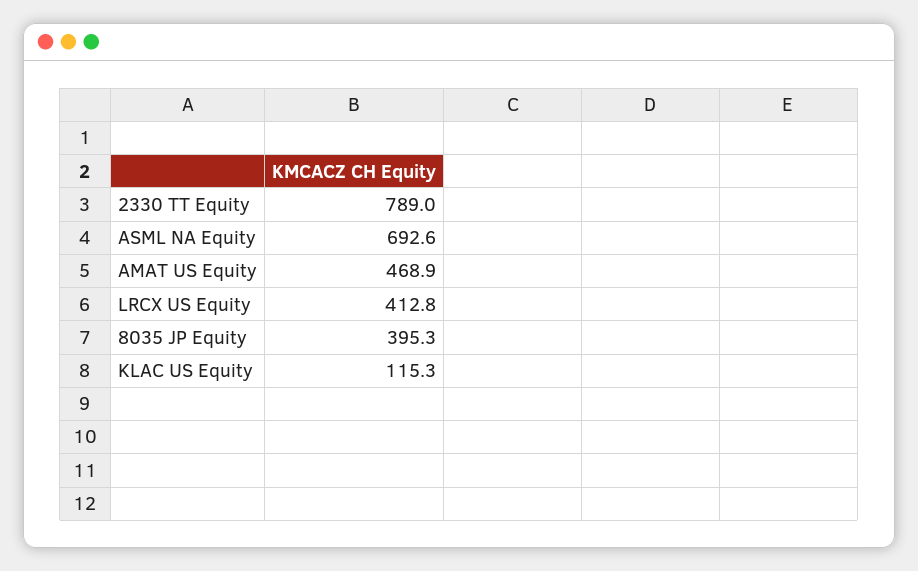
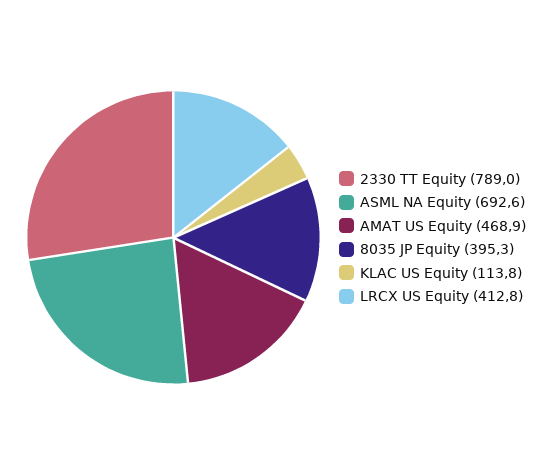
  {
    "2330 TT Equity": 789,
    "ASML NA Equity": 692.6,
    "AMAT US Equity": 468.9,
    "LRCX US Equity": 412.8,
    "8035 JP Equity": 395.3,
-   "KLAC US Equity": 115.3
+   "KLAC US Equity": 113.8
  }

